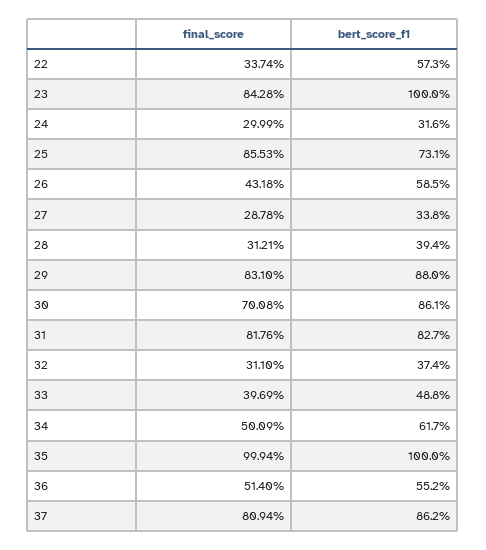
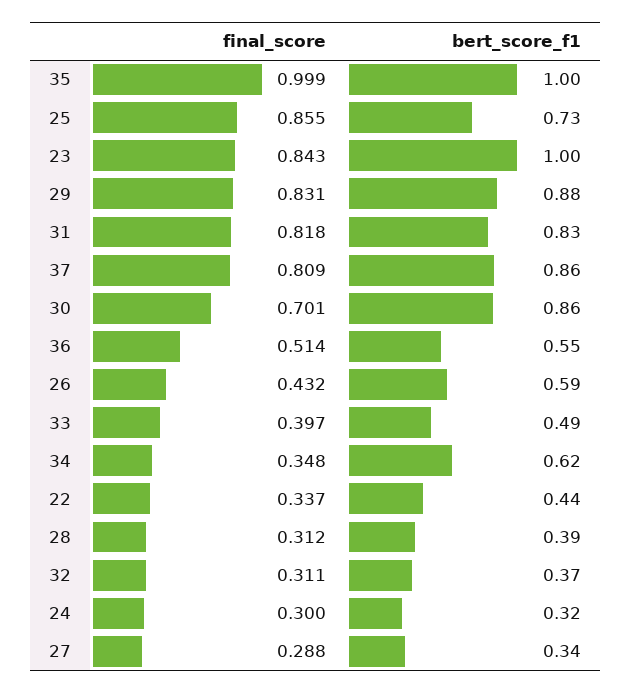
  {
    "final_score": {
      "22": 0.3374,
      "23": 0.8428,
      "24": 0.2999,
      "25": 0.8553,
      "26": 0.4318,
      "27": 0.2878,
      "28": 0.3121,
      "29": 0.831,
      "30": 0.7008,
      "31": 0.8176,
      "32": 0.311,
      "33": 0.3969,
-     "34": 0.5009,
+     "34": 0.348,
      "35": 0.9994,
      "36": 0.514,
      "37": 0.8094
    },
    "bert_score_f1": {
-     "22": 0.573,
+     "22": 0.44,
      "23": 1,
      "24": 0.316,
      "25": 0.731,
      "26": 0.585,
      "27": 0.338,
      "28": 0.394,
      "29": 0.88,
      "30": 0.861,
      "31": 0.827,
      "32": 0.374,
      "33": 0.488,
      "34": 0.617,
      "35": 1,
      "36": 0.552,
      "37": 0.862
    }
  }

